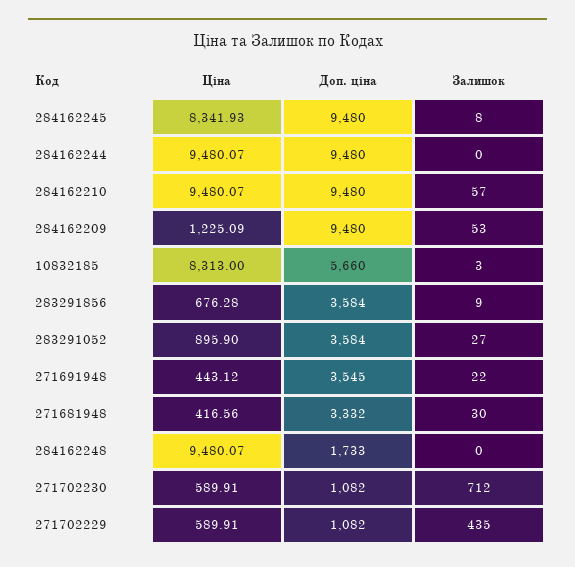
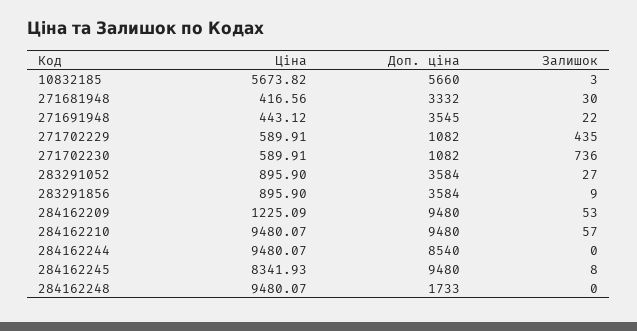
  {
    "Ціна": {
      "284162245": 8341.93,
      "284162244": 9480.07,
      "284162210": 9480.07,
      "284162209": 1225.09,
-     "10832185": 8313,
+     "10832185": 5673.82,
-     "283291856": 676.28,
+     "283291856": 895.9,
      "283291052": 895.9,
      "271691948": 443.12,
      "271681948": 416.56,
      "284162248": 9480.07,
      "271702230": 589.91,
      "271702229": 589.91
    },
    "Доп. ціна": {
      "284162245": 9480,
-     "284162244": 9480,
+     "284162244": 8540,
      "284162210": 9480,
      "284162209": 9480,
      "10832185": 5660,
      "283291856": 3584,
      "283291052": 3584,
      "271691948": 3545,
      "271681948": 3332,
      "284162248": 1733,
      "271702230": 1082,
      "271702229": 1082
    },
    "Залишок": {
      "284162245": 8,
      "284162244": 0,
      "284162210": 57,
      "284162209": 53,
      "10832185": 3,
      "283291856": 9,
      "283291052": 27,
      "271691948": 22,
      "271681948": 30,
      "284162248": 0,
-     "271702230": 712,
+     "271702230": 736,
      "271702229": 435
    }
  }

